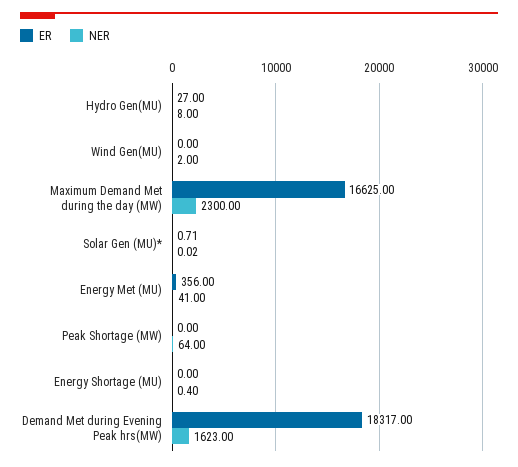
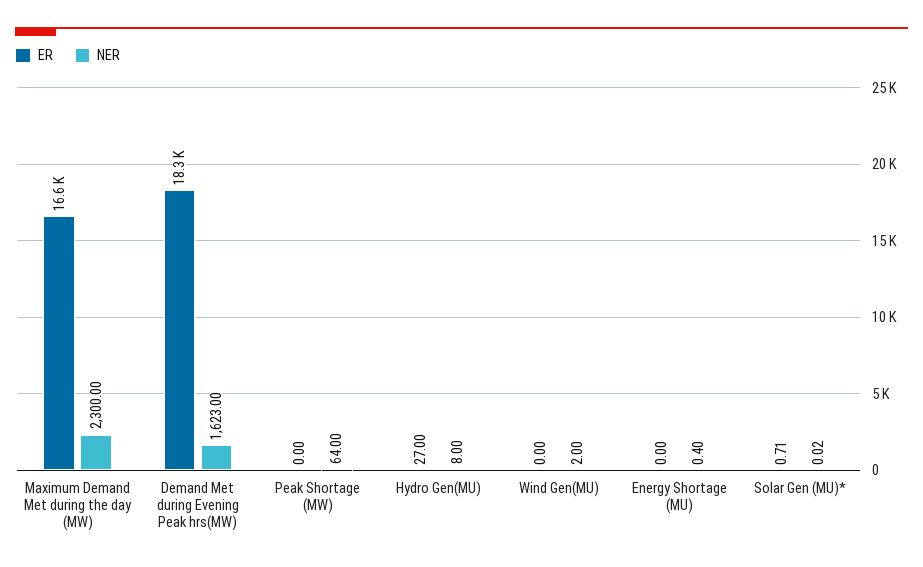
  {
    "ER": {
      "Hydro Gen(MU)": 27,
      "Wind Gen(MU)": 0,
      "Maximum Demand Met during the day (MW)": 16625,
      "Solar Gen (MU)*": 0.71,
-     "Energy Met (MU)": 356,
      "Peak Shortage (MW)": 0,
      "Energy Shortage (MU)": 0,
      "Demand Met during Evening Peak hrs(MW)": 18317
    },
    "NER": {
      "Hydro Gen(MU)": 8,
      "Wind Gen(MU)": 2,
      "Maximum Demand Met during the day (MW)": 2300,
      "Solar Gen (MU)*": 0.02,
-     "Energy Met (MU)": 41,
      "Peak Shortage (MW)": 64,
      "Energy Shortage (MU)": 0.4,
      "Demand Met during Evening Peak hrs(MW)": 1623
    }
  }

